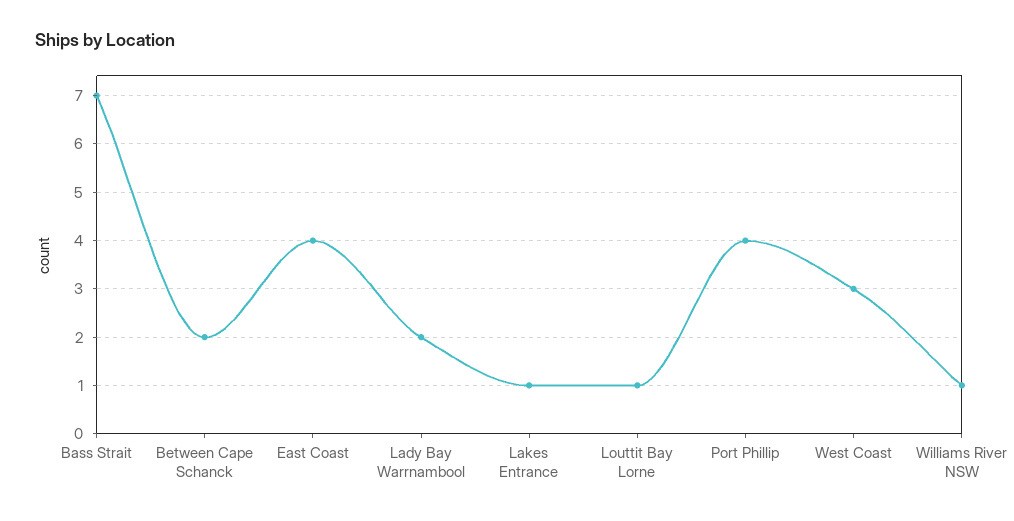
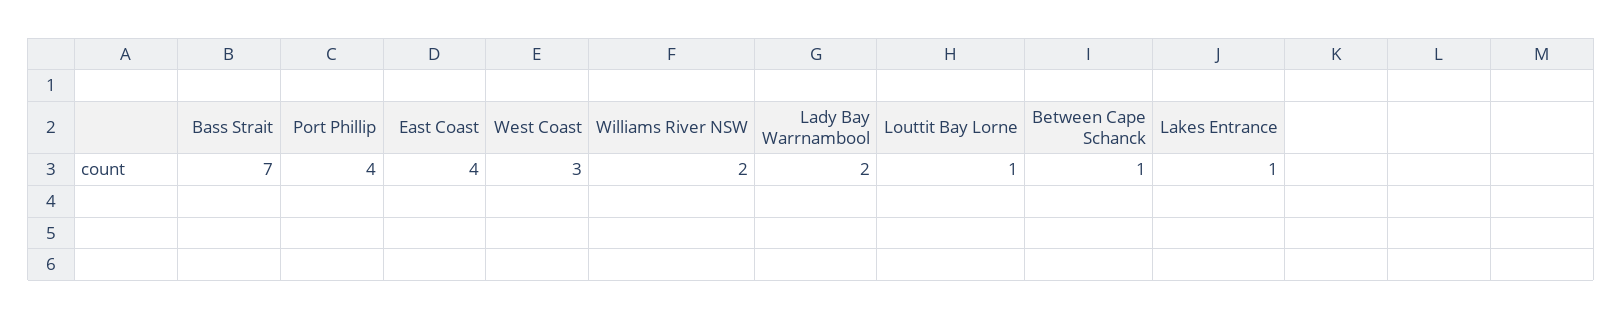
  {
    "Bass Strait": 7,
-   "Between Cape Schanck": 2,
+   "Between Cape Schanck": 1,
    "East Coast": 4,
    "Lady Bay Warrnambool": 2,
    "Lakes Entrance": 1,
    "Louttit Bay Lorne": 1,
    "Port Phillip": 4,
    "West Coast": 3,
-   "Williams River NSW": 1
+   "Williams River NSW": 2
  }

